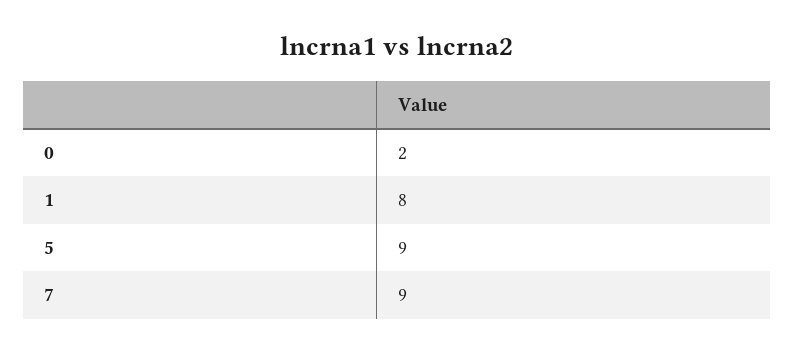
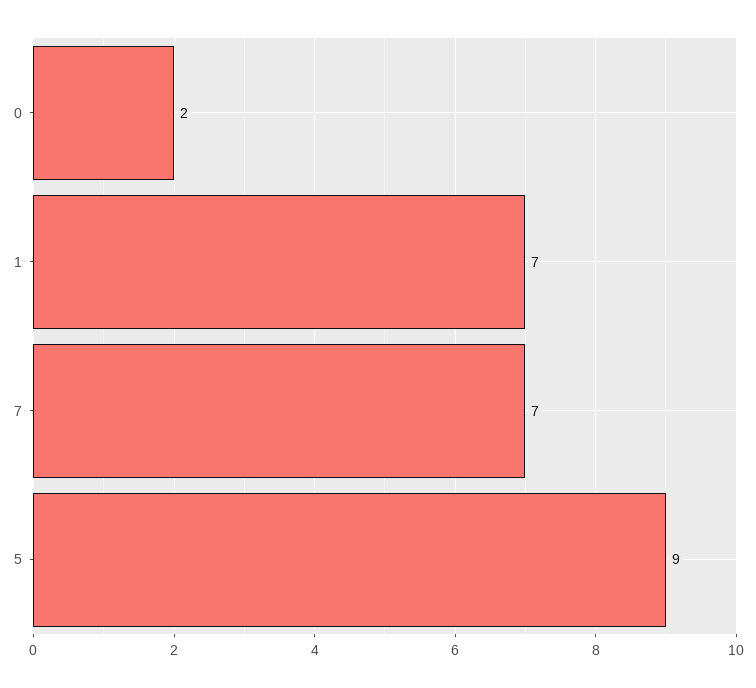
  {
    "0": 2,
-   "1": 8,
+   "1": 7,
    "5": 9,
-   "7": 9
+   "7": 7
  }

